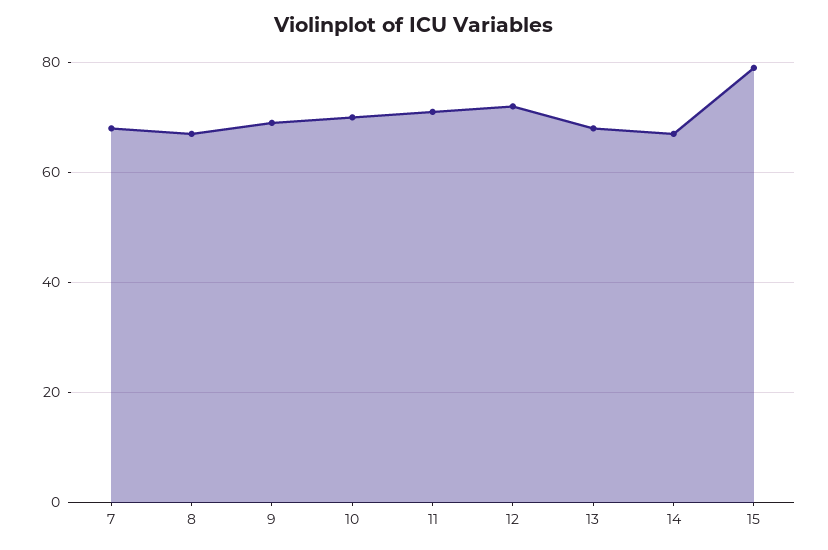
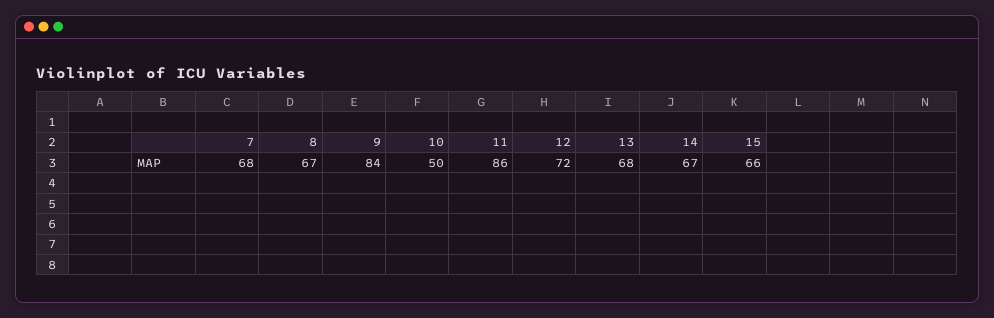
  {
    "7": 68,
    "8": 67,
-   "9": 70,
+   "9": 84,
-   "10": 70,
+   "10": 50,
-   "11": 70,
+   "11": 86,
    "12": 72,
    "13": 68,
    "14": 67,
-   "15": 80
+   "15": 66
  }

